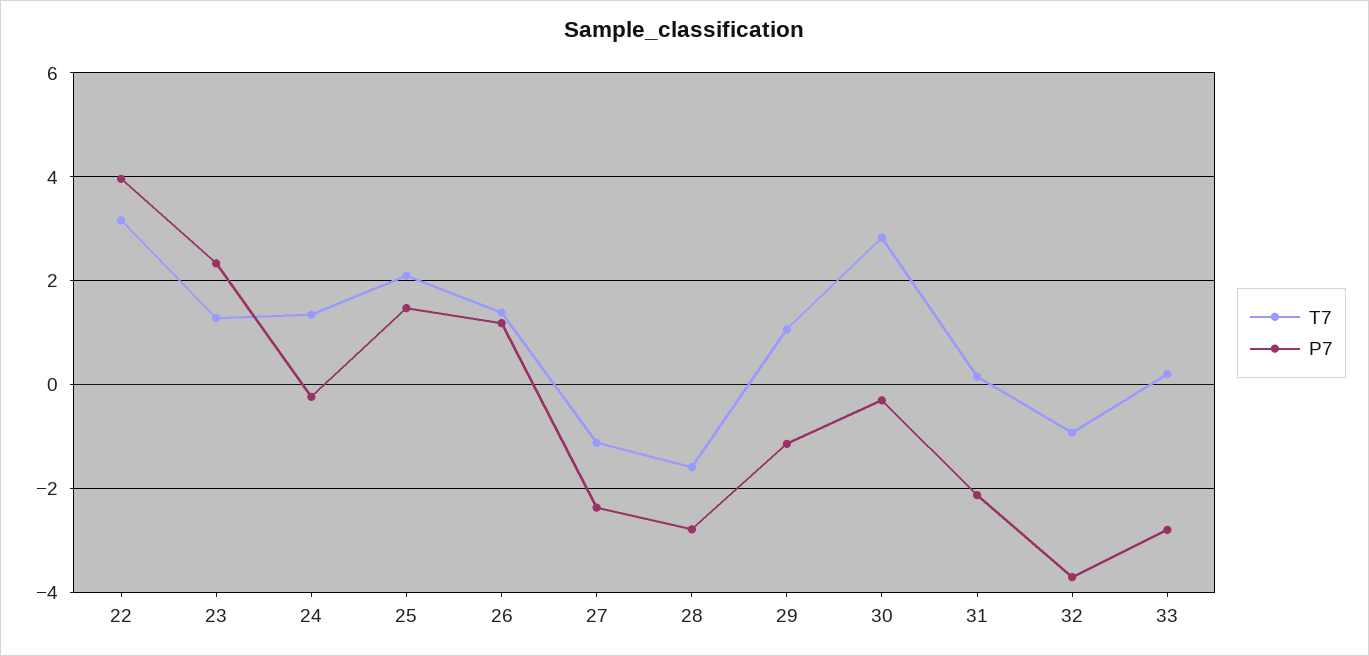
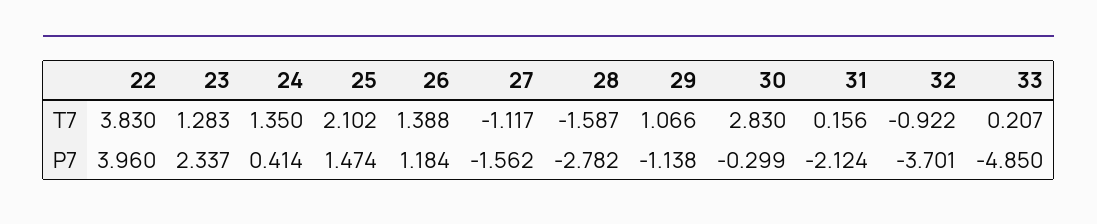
  {
    "T7": {
-     "22": 3.2,
+     "22": 3.83,
      "23": 1.283,
      "24": 1.35,
      "25": 2.102,
      "26": 1.388,
      "27": -1.117,
      "28": -1.587,
      "29": 1.066,
      "30": 2.83,
      "31": 0.156,
      "32": -0.922,
      "33": 0.207
    },
    "P7": {
      "22": 3.96,
      "23": 2.337,
-     "24": -0.2,
+     "24": 0.414,
      "25": 1.474,
      "26": 1.184,
-     "27": -2.4,
+     "27": -1.562,
      "28": -2.782,
      "29": -1.138,
      "30": -0.299,
      "31": -2.124,
      "32": -3.701,
-     "33": -2.8
+     "33": -4.85
    }
  }

